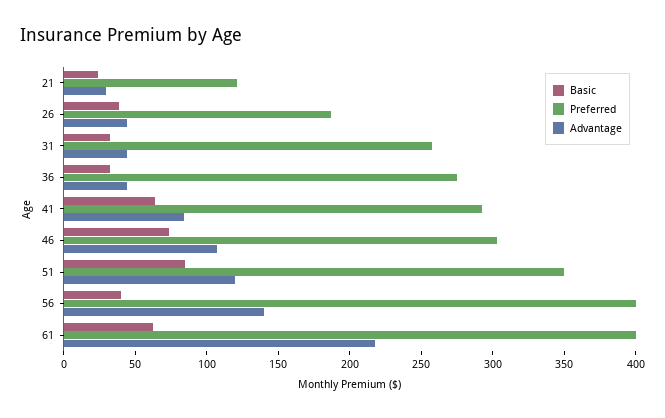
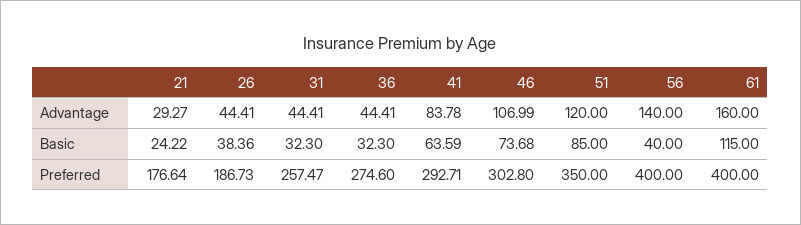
  {
    "Basic": {
      "21": 24.22,
      "26": 38.36,
      "31": 32.3,
      "36": 32.3,
      "41": 63.59,
      "46": 73.68,
      "51": 85,
      "56": 40,
-     "61": 60
+     "61": 115
    },
    "Preferred": {
-     "21": 120,
+     "21": 176.64,
      "26": 186.73,
      "31": 257.47,
      "36": 274.6,
      "41": 292.71,
      "46": 302.8,
      "51": 350,
      "56": 400,
      "61": 400
    },
    "Advantage": {
      "21": 29.27,
      "26": 44.41,
      "31": 44.41,
      "36": 44.41,
      "41": 83.78,
      "46": 106.99,
      "51": 120,
      "56": 140,
-     "61": 220
+     "61": 160
    }
  }

